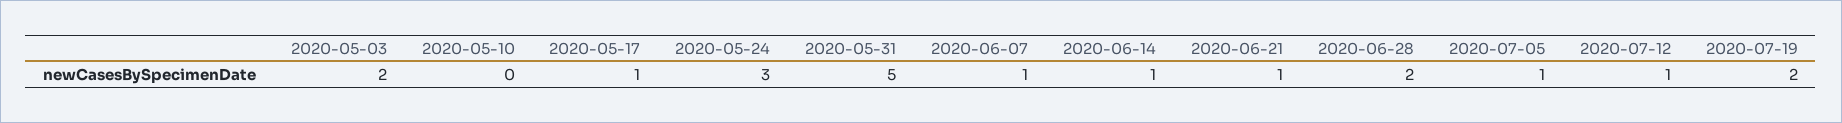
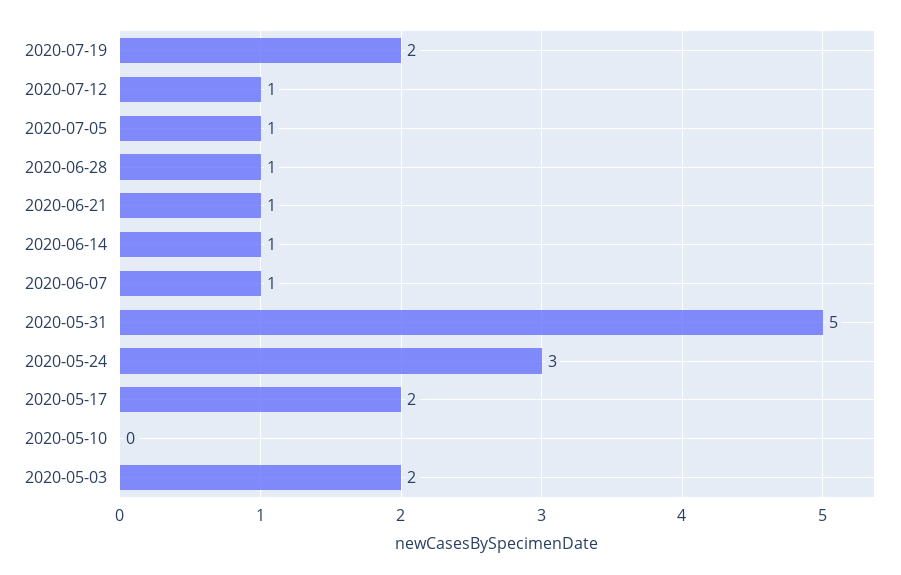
  {
    "2020-05-03": 2,
    "2020-05-10": 0,
-   "2020-05-17": 1,
+   "2020-05-17": 2,
    "2020-05-24": 3,
    "2020-05-31": 5,
    "2020-06-07": 1,
    "2020-06-14": 1,
    "2020-06-21": 1,
-   "2020-06-28": 2,
+   "2020-06-28": 1,
    "2020-07-05": 1,
    "2020-07-12": 1,
    "2020-07-19": 2
  }

